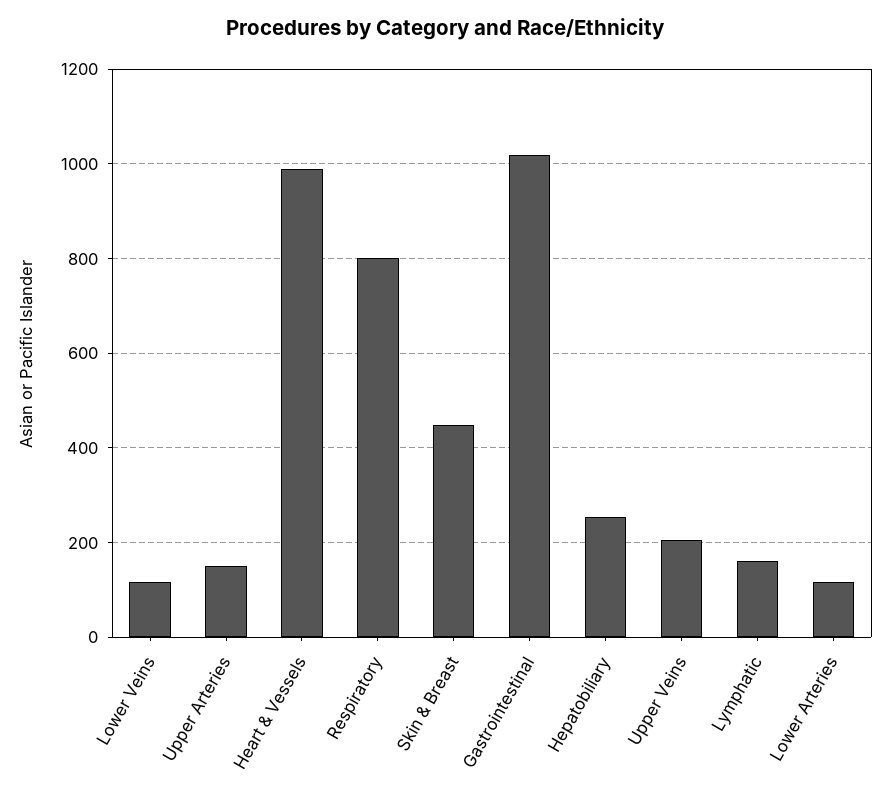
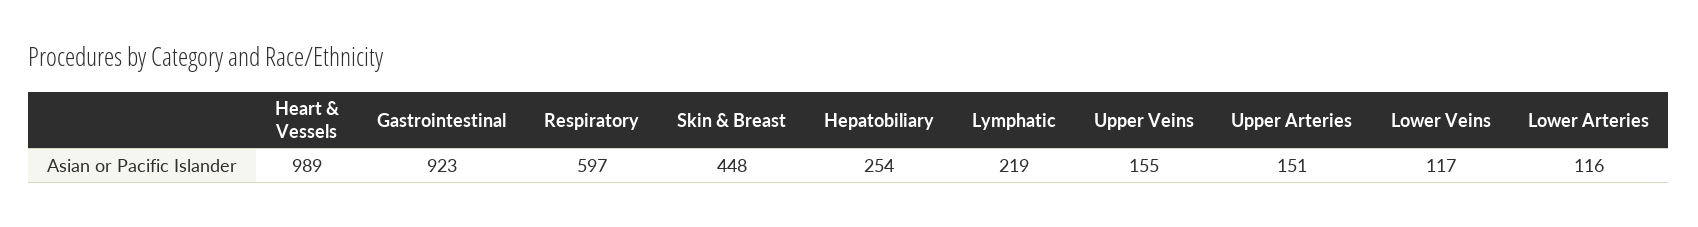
  {
    "Lower Veins": 117,
    "Upper Arteries": 151,
    "Heart & Vessels": 989,
-   "Respiratory": 800,
+   "Respiratory": 597,
    "Skin & Breast": 448,
-   "Gastrointestinal": 1020,
+   "Gastrointestinal": 923,
    "Hepatobiliary": 254,
-   "Upper Veins": 200,
+   "Upper Veins": 155,
-   "Lymphatic": 160,
+   "Lymphatic": 219,
    "Lower Arteries": 116
  }

